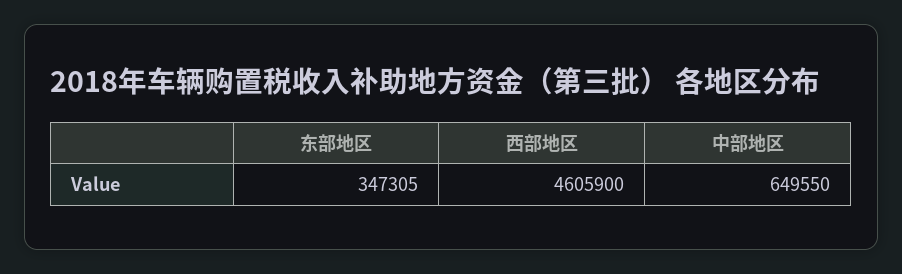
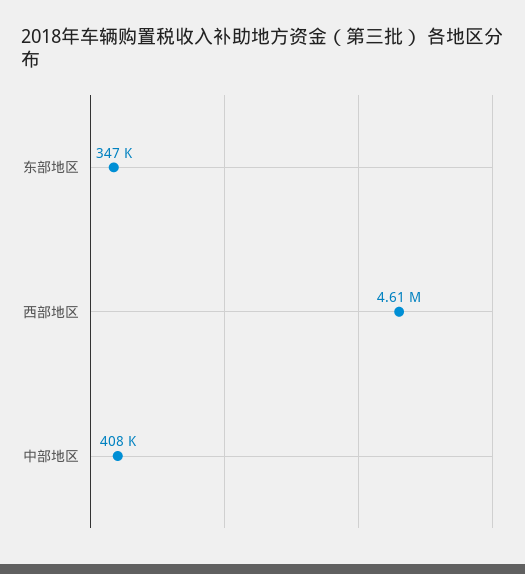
  {
    "东部地区": 347305,
    "西部地区": 4605900,
-   "中部地区": 649550
+   "中部地区": 408000
  }

